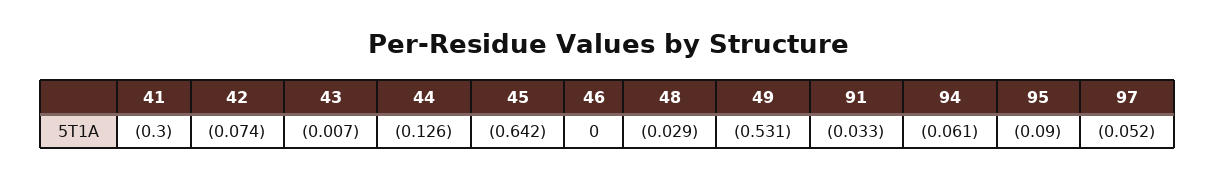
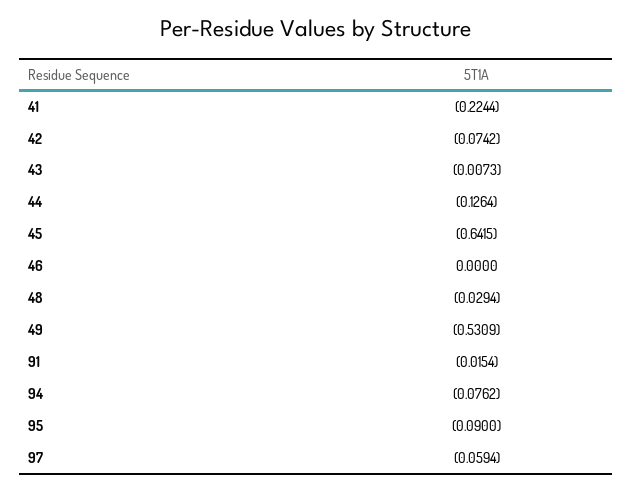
  {
-   "41": -0.3,
+   "41": -0.2244,
    "42": -0.0742,
    "43": -0.0073,
    "44": -0.1264,
    "45": -0.6415,
    "46": 0,
    "48": -0.0294,
    "49": -0.5309,
-   "91": -0.033,
+   "91": -0.0154,
-   "94": -0.061,
+   "94": -0.0762,
    "95": -0.09,
-   "97": -0.052
+   "97": -0.0594
  }

